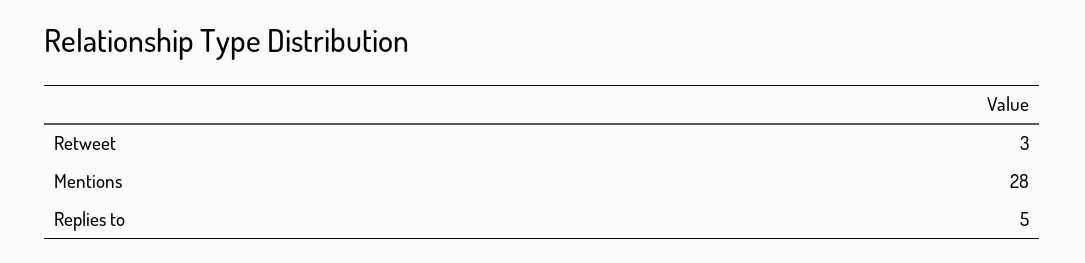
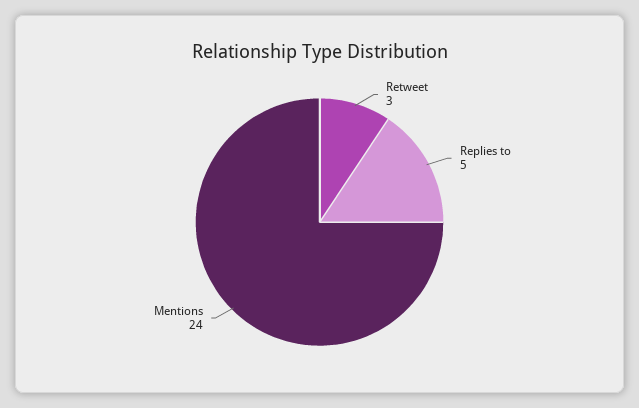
  {
    "Retweet": 3,
-   "Mentions": 28,
+   "Mentions": 24,
    "Replies to": 5
  }

